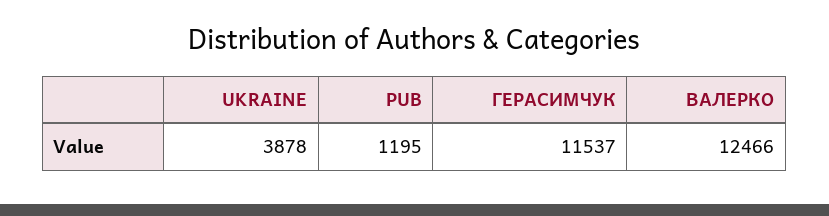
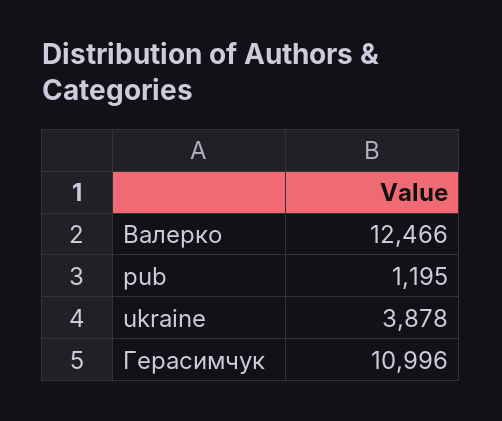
  {
    "UKRAINE": 3878,
    "PUB": 1195,
-   "ГЕРАСИМЧУК": 11537,
+   "ГЕРАСИМЧУК": 10996,
    "ВАЛЕРКО": 12466
  }

